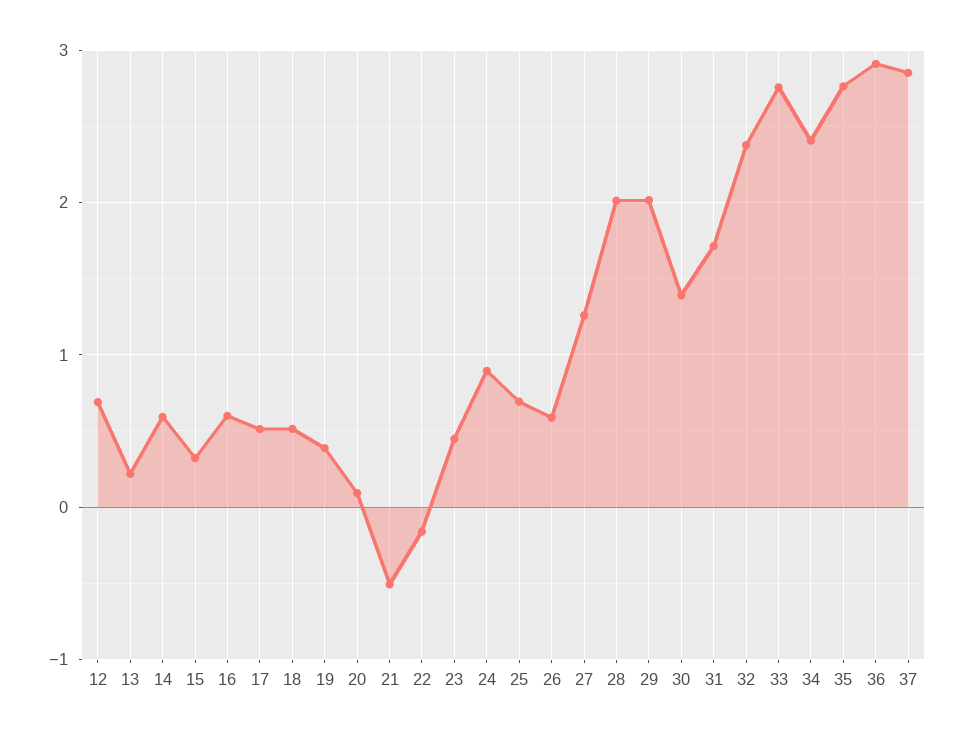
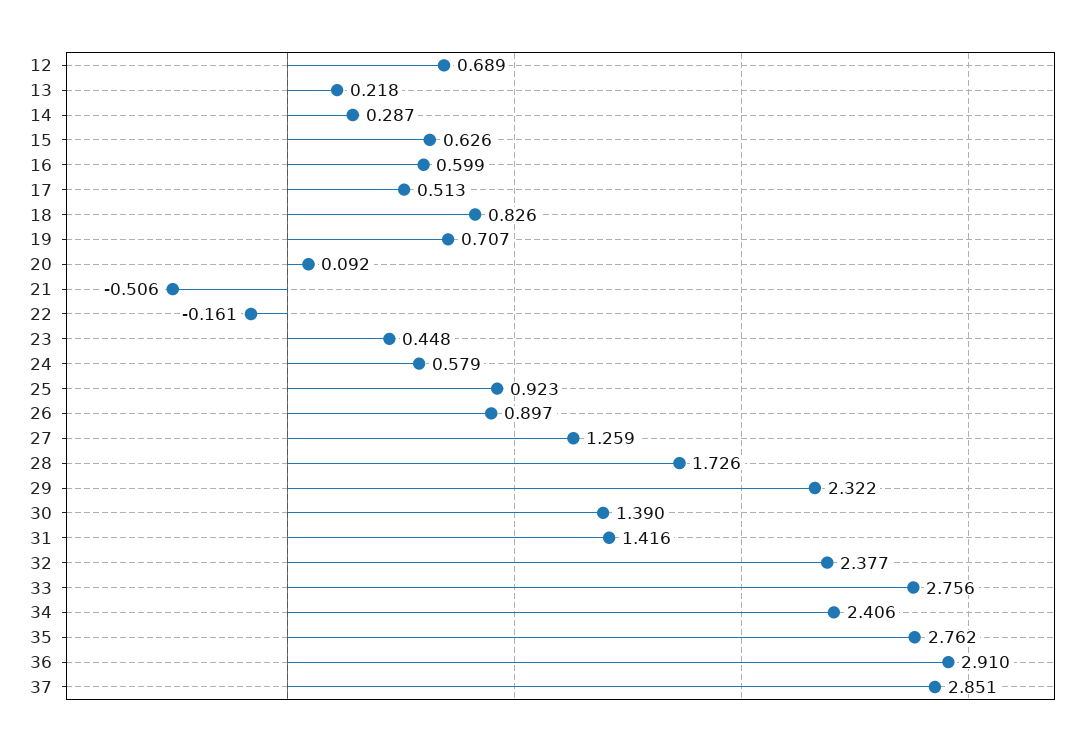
  {
    "12": 0.689,
    "13": 0.218,
-   "14": 0.6,
+   "14": 0.287,
-   "15": 0.3,
+   "15": 0.626,
    "16": 0.599,
    "17": 0.513,
-   "18": 0.5,
+   "18": 0.826,
-   "19": 0.4,
+   "19": 0.707,
    "20": 0.092,
    "21": -0.506,
    "22": -0.161,
    "23": 0.448,
-   "24": 0.9,
+   "24": 0.579,
-   "25": 0.7,
+   "25": 0.923,
-   "26": 0.6,
+   "26": 0.897,
    "27": 1.259,
-   "28": 2,
+   "28": 1.726,
-   "29": 2,
+   "29": 2.322,
    "30": 1.39,
-   "31": 1.7,
+   "31": 1.416,
    "32": 2.377,
    "33": 2.756,
    "34": 2.406,
    "35": 2.762,
    "36": 2.91,
    "37": 2.851
  }

